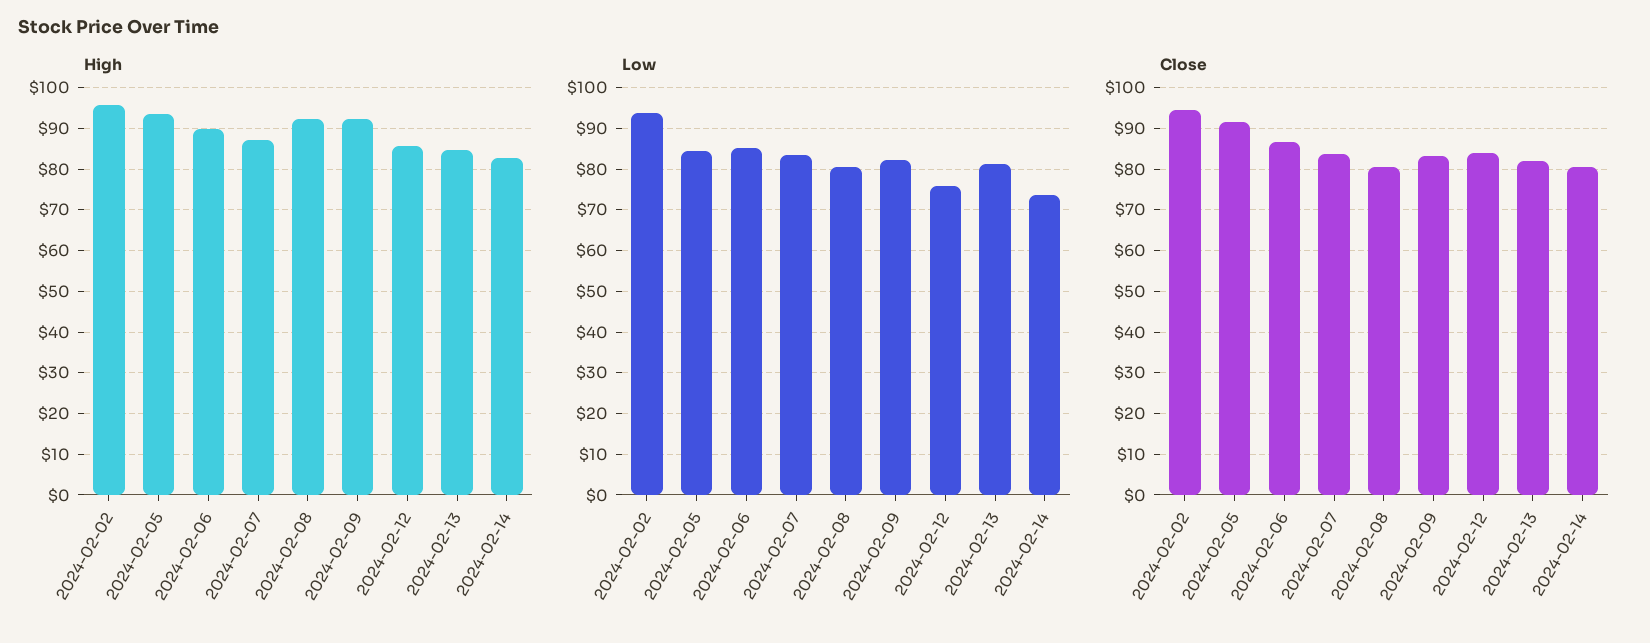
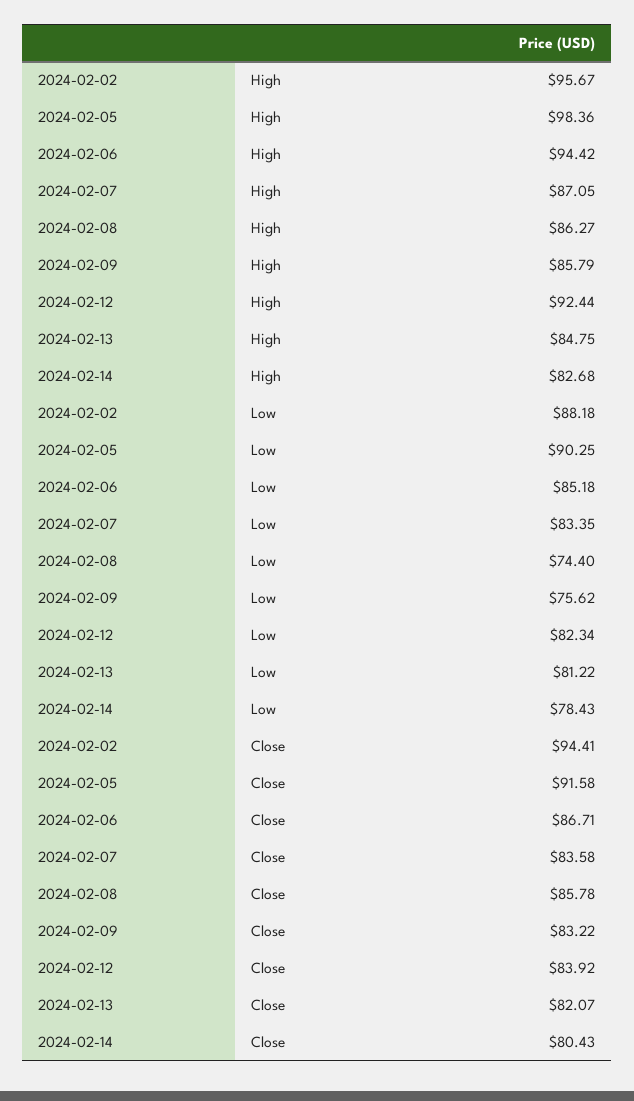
  {
    "High": {
      "2024-02-02": 95.67,
-     "2024-02-05": 94,
+     "2024-02-05": 98.36,
-     "2024-02-06": 90,
+     "2024-02-06": 94.42,
      "2024-02-07": 87.05,
-     "2024-02-08": 92,
+     "2024-02-08": 86.27,
-     "2024-02-09": 92,
+     "2024-02-09": 85.79,
-     "2024-02-12": 86,
+     "2024-02-12": 92.44,
      "2024-02-13": 84.75,
      "2024-02-14": 82.68
    },
    "Low": {
-     "2024-02-02": 94,
+     "2024-02-02": 88.18,
-     "2024-02-05": 84,
+     "2024-02-05": 90.25,
      "2024-02-06": 85.18,
      "2024-02-07": 83.35,
-     "2024-02-08": 80,
+     "2024-02-08": 74.4,
-     "2024-02-09": 82,
+     "2024-02-09": 75.62,
-     "2024-02-12": 76,
+     "2024-02-12": 82.34,
      "2024-02-13": 81.22,
-     "2024-02-14": 74
+     "2024-02-14": 78.43
    },
    "Close": {
      "2024-02-02": 94.41,
      "2024-02-05": 91.58,
      "2024-02-06": 86.71,
      "2024-02-07": 83.58,
-     "2024-02-08": 80,
+     "2024-02-08": 85.78,
      "2024-02-09": 83.22,
      "2024-02-12": 83.92,
      "2024-02-13": 82.07,
      "2024-02-14": 80.43
    }
  }

